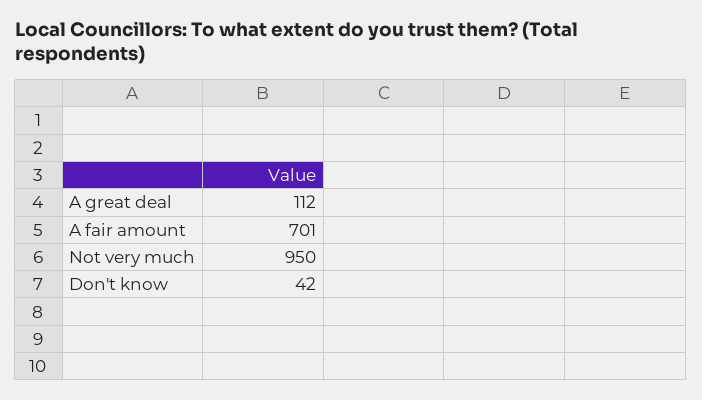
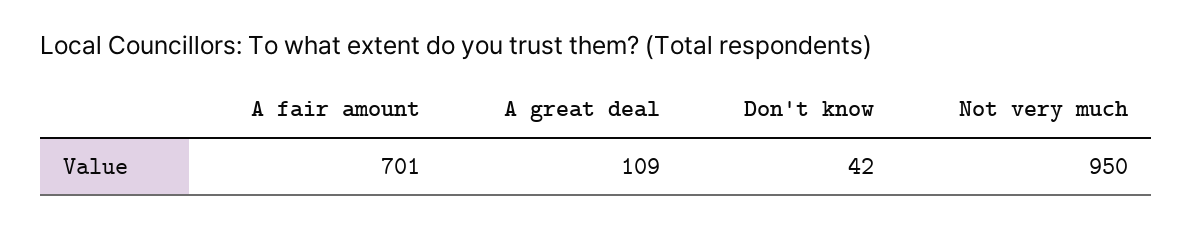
  {
-   "A great deal": 112,
+   "A great deal": 109,
    "A fair amount": 701,
    "Not very much": 950,
    "Don't know": 42
  }

